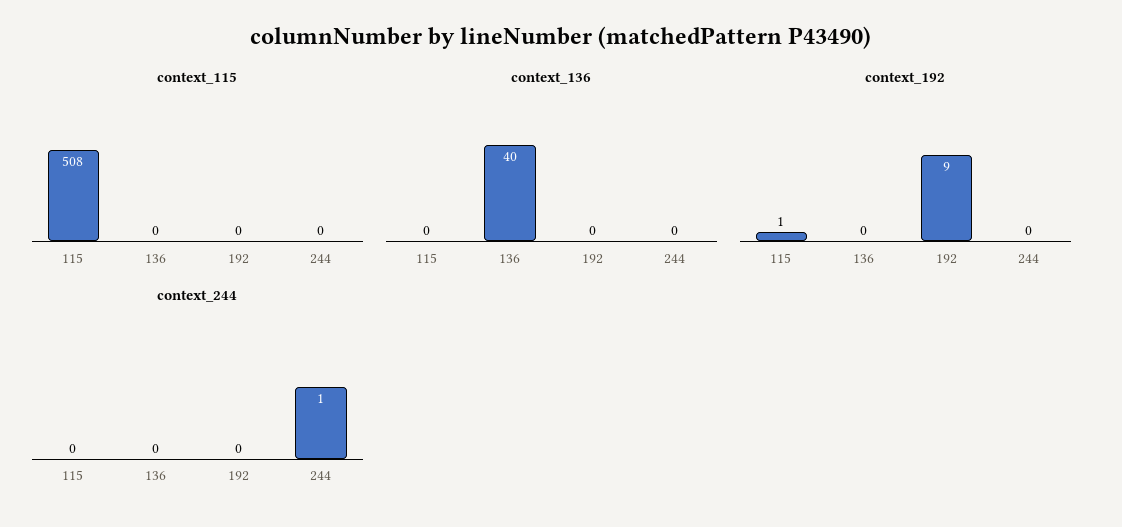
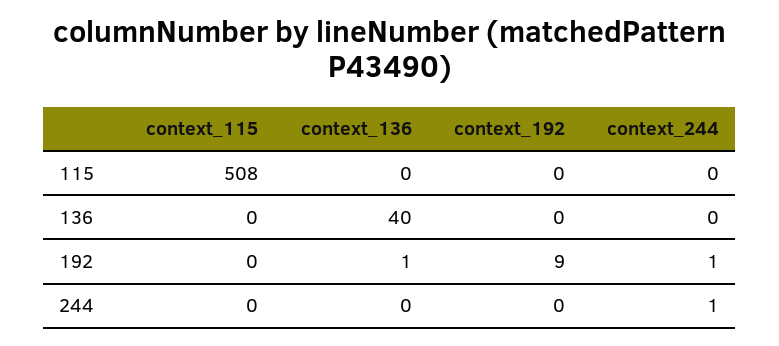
  {
    "context_115": {
      "115": 508,
      "136": 0,
      "192": 0,
      "244": 0
    },
    "context_136": {
      "115": 0,
      "136": 40,
-     "192": 0,
+     "192": 1,
      "244": 0
    },
    "context_192": {
-     "115": 1,
+     "115": 0,
      "136": 0,
      "192": 9,
      "244": 0
    },
    "context_244": {
      "115": 0,
      "136": 0,
-     "192": 0,
+     "192": 1,
      "244": 1
    }
  }

